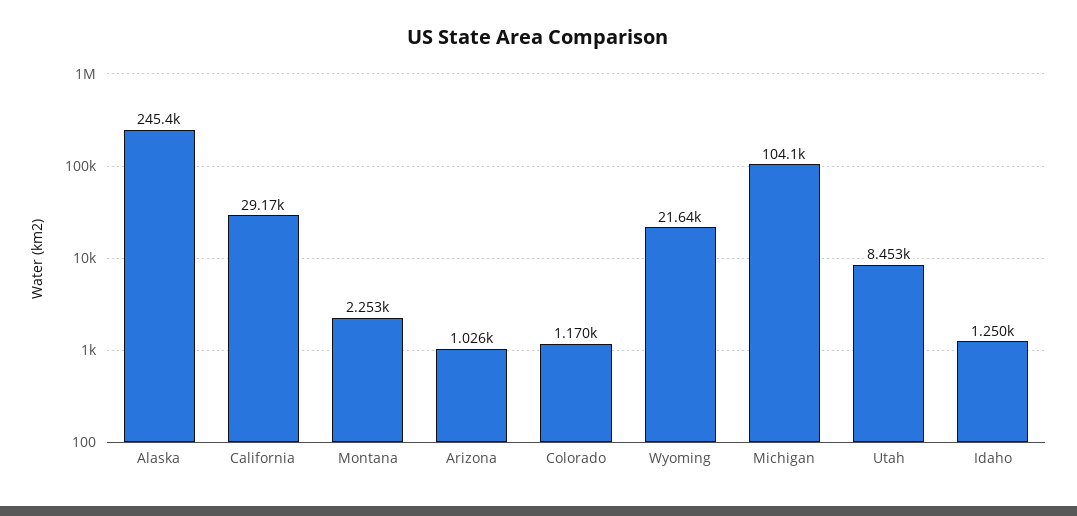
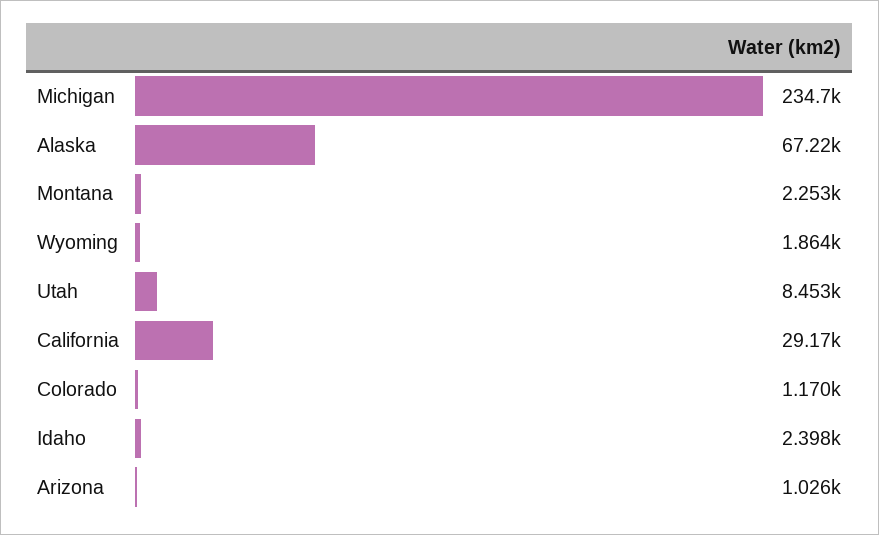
  {
-   "Alaska": 245400,
+   "Alaska": 67220,
    "California": 29170,
    "Montana": 2253,
    "Arizona": 1026,
    "Colorado": 1170,
-   "Wyoming": 21640,
+   "Wyoming": 1864,
-   "Michigan": 104100,
+   "Michigan": 234700,
    "Utah": 8453,
-   "Idaho": 1250
+   "Idaho": 2398
  }

